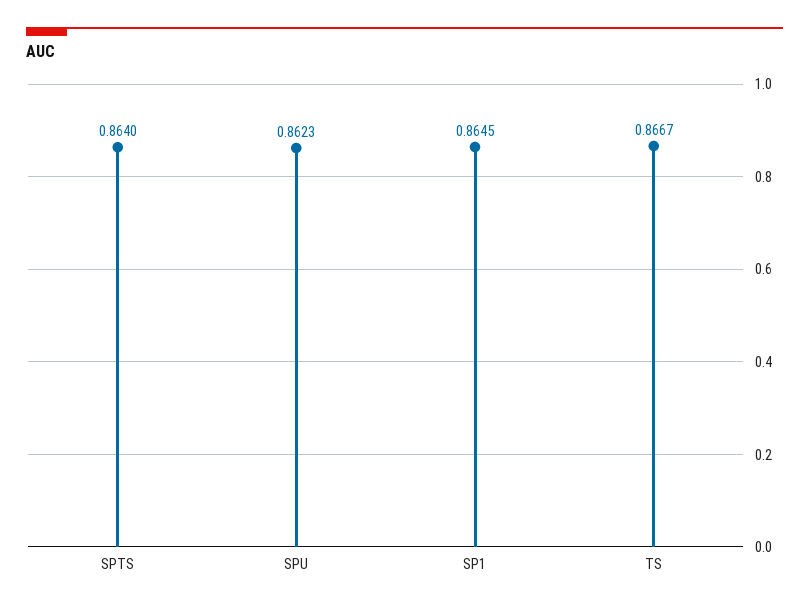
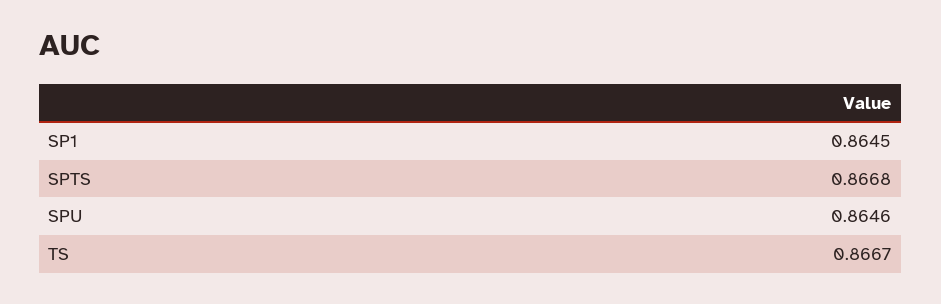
  {
-   "SPTS": 0.864,
+   "SPTS": 0.8668,
-   "SPU": 0.8623,
+   "SPU": 0.8646,
    "SP1": 0.8645,
    "TS": 0.8667
  }

